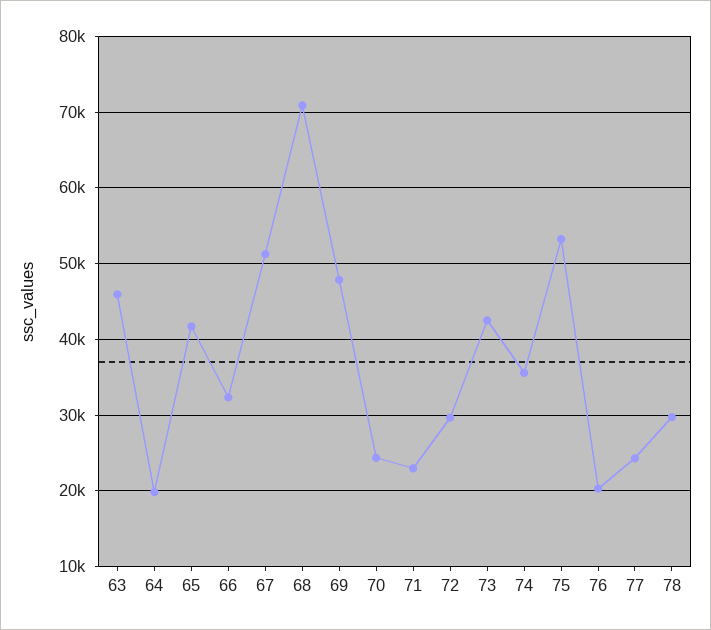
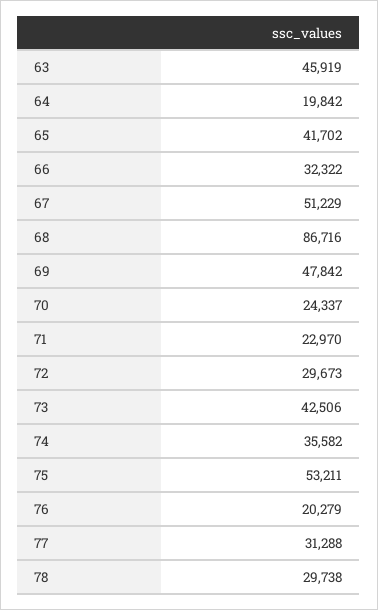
  {
    "63": 45919,
    "64": 19842,
    "65": 41702,
    "66": 32322,
    "67": 51229,
-   "68": 71000,
+   "68": 86716,
    "69": 47842,
    "70": 24337,
    "71": 22970,
    "72": 29673,
    "73": 42506,
    "74": 35582,
    "75": 53211,
    "76": 20279,
-   "77": 24000,
+   "77": 31288,
    "78": 29738
  }

